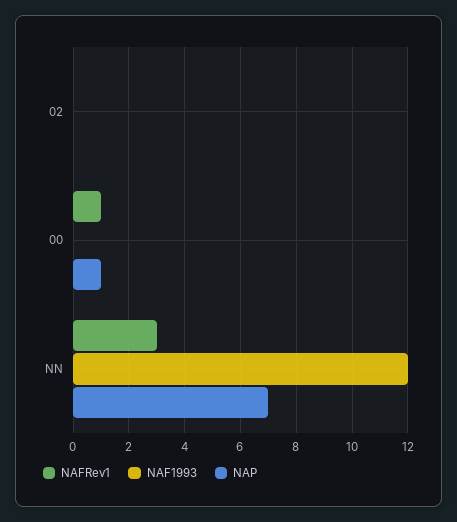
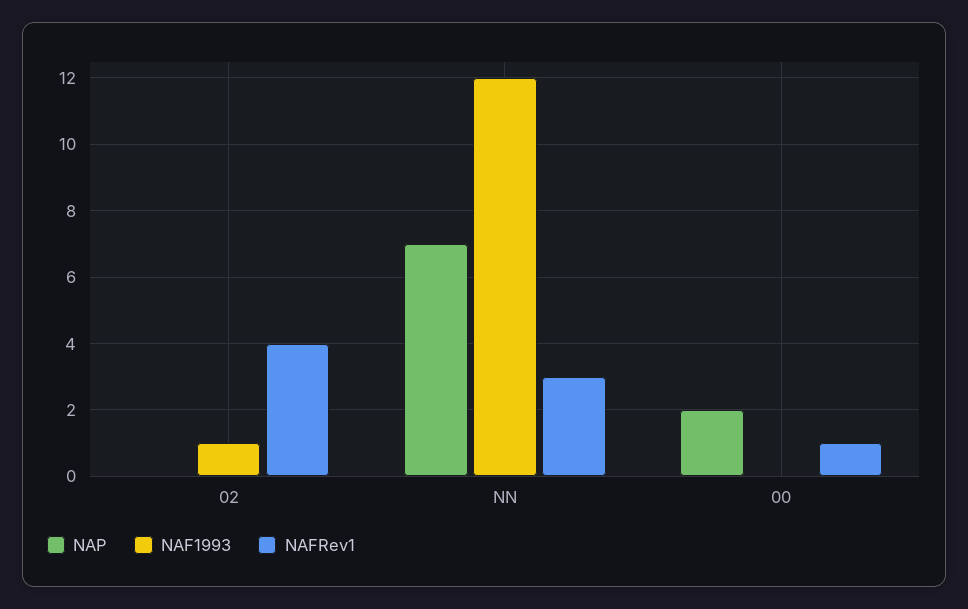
  {
    "NAFRev1": {
-     "02": 0,
+     "02": 4,
      "00": 1,
      "NN": 3
    },
    "NAF1993": {
-     "02": 0,
+     "02": 1,
      "00": 0,
      "NN": 12
    },
    "NAP": {
      "02": 0,
-     "00": 1,
+     "00": 2,
      "NN": 7
    }
  }

